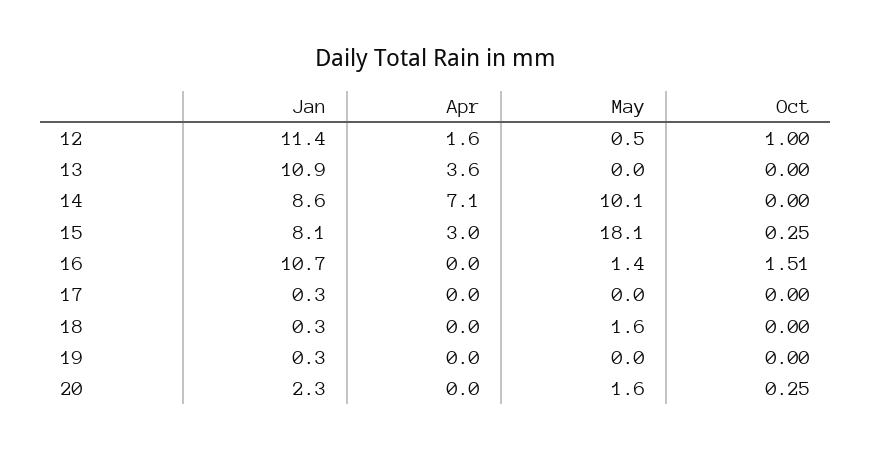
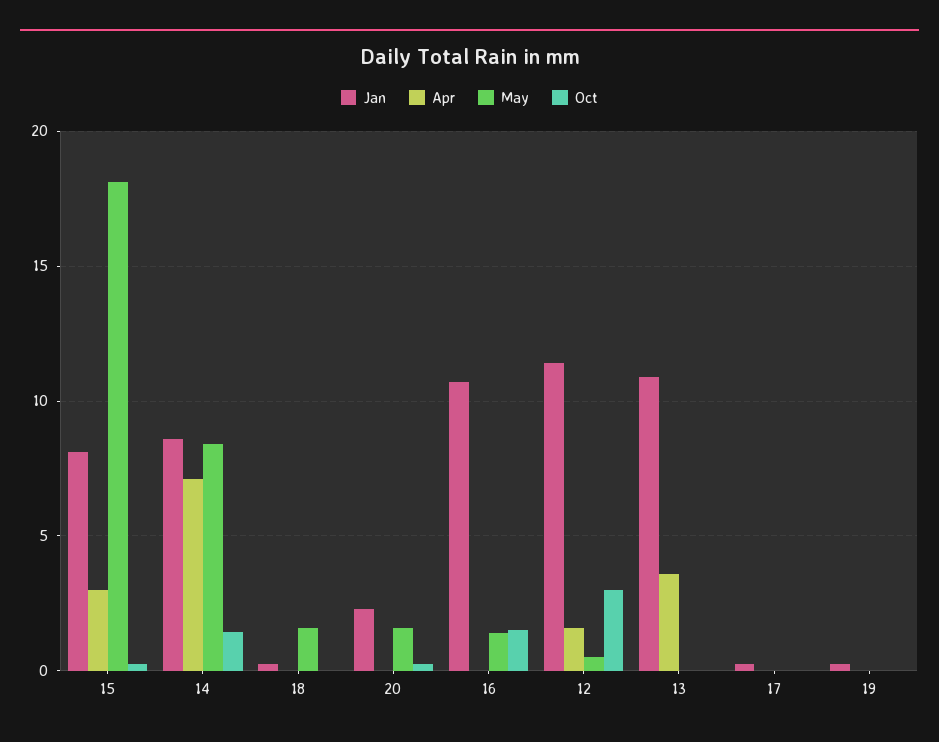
  {
    "Jan": {
      "12": 11.4,
      "13": 10.9,
      "14": 8.6,
      "15": 8.1,
      "16": 10.7,
      "17": 0.3,
      "18": 0.3,
      "19": 0.3,
      "20": 2.3
    },
    "Apr": {
      "12": 1.6,
      "13": 3.6,
      "14": 7.1,
      "15": 3,
      "16": 0,
      "17": 0,
      "18": 0,
      "19": 0,
      "20": 0
    },
    "May": {
      "12": 0.5,
      "13": 0,
-     "14": 10.1,
+     "14": 8.5,
      "15": 18.1,
      "16": 1.4,
      "17": 0,
      "18": 1.6,
      "19": 0,
      "20": 1.6
    },
    "Oct": {
-     "12": 1,
+     "12": 3,
      "13": 0,
-     "14": 0,
+     "14": 1.5,
      "15": 0.25,
      "16": 1.51,
      "17": 0,
      "18": 0,
      "19": 0,
      "20": 0.25
    }
  }

